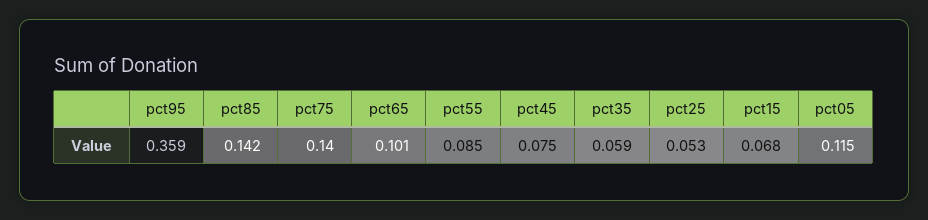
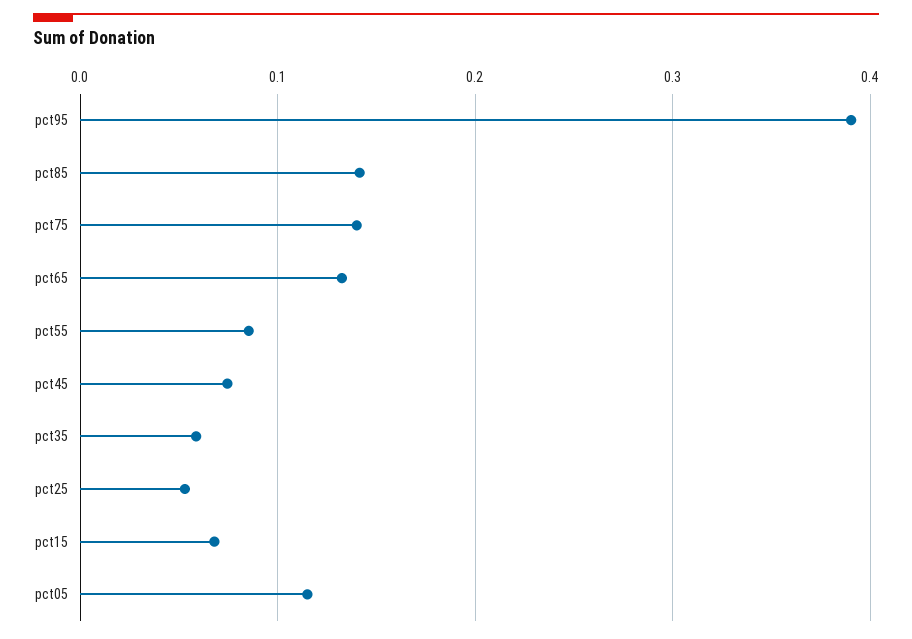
  {
-   "pct95": 0.359,
+   "pct95": 0.39,
    "pct85": 0.142,
    "pct75": 0.14,
-   "pct65": 0.101,
+   "pct65": 0.13,
    "pct55": 0.085,
    "pct45": 0.075,
    "pct35": 0.059,
    "pct25": 0.053,
    "pct15": 0.068,
    "pct05": 0.115
  }

